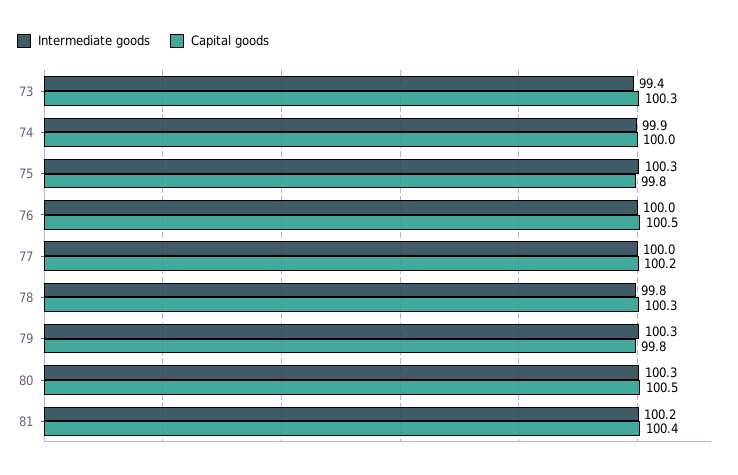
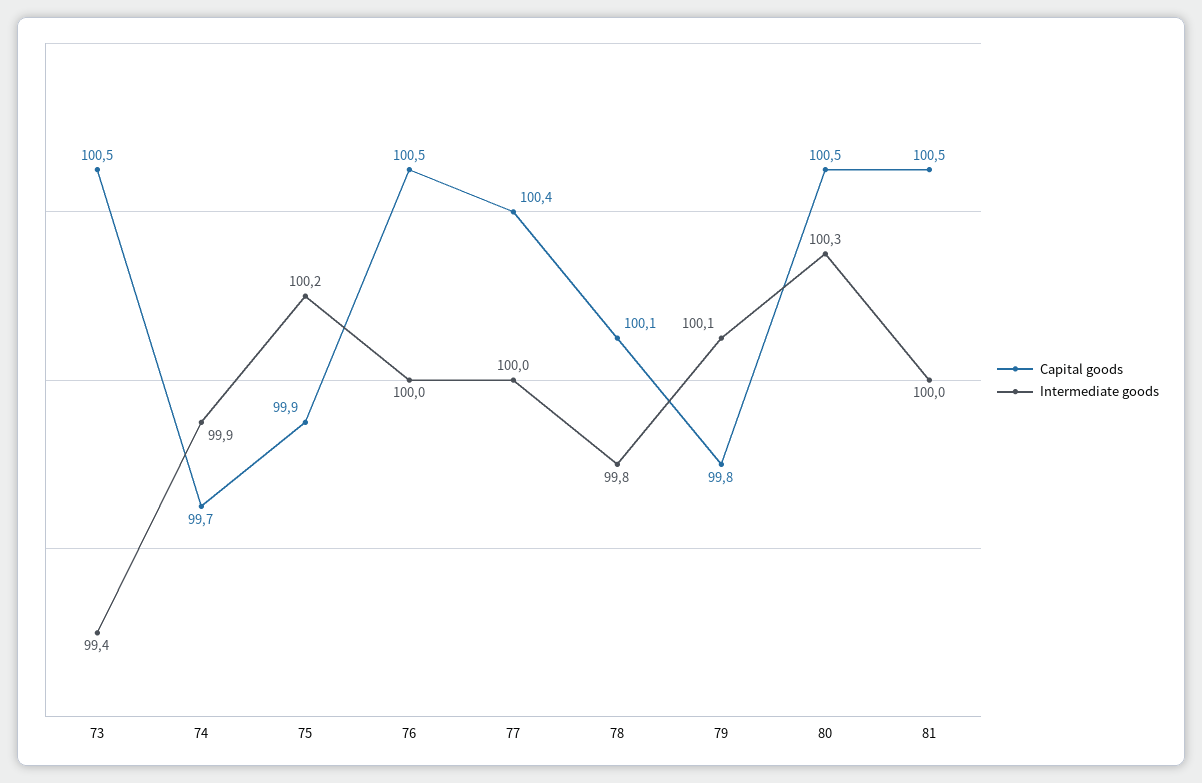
  {
    "Intermediate goods": {
      "73": 99.4,
      "74": 99.9,
-     "75": 100.3,
+     "75": 100.2,
      "76": 100,
      "77": 100,
      "78": 99.8,
-     "79": 100.3,
+     "79": 100.1,
      "80": 100.3,
-     "81": 100.2
+     "81": 100
    },
    "Capital goods": {
-     "73": 100.3,
+     "73": 100.5,
-     "74": 100,
+     "74": 99.7,
-     "75": 99.8,
+     "75": 99.9,
      "76": 100.5,
-     "77": 100.2,
+     "77": 100.4,
-     "78": 100.3,
+     "78": 100.1,
      "79": 99.8,
      "80": 100.5,
-     "81": 100.4
+     "81": 100.5
    }
  }

